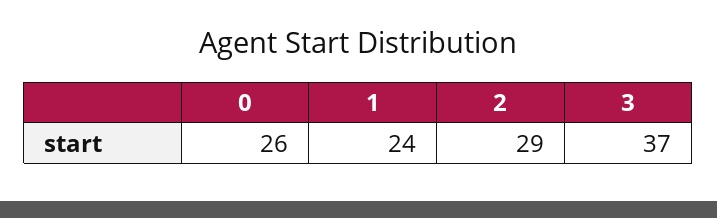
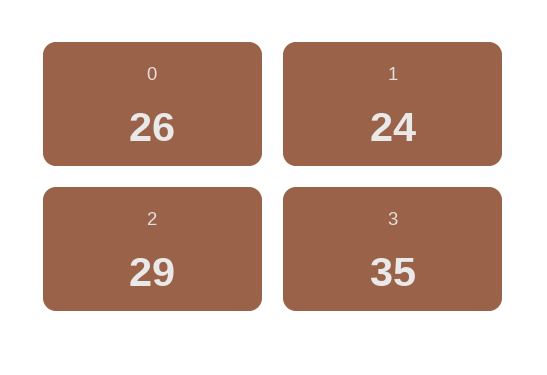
  {
    "0": 26,
    "1": 24,
    "2": 29,
-   "3": 37
+   "3": 35
  }

